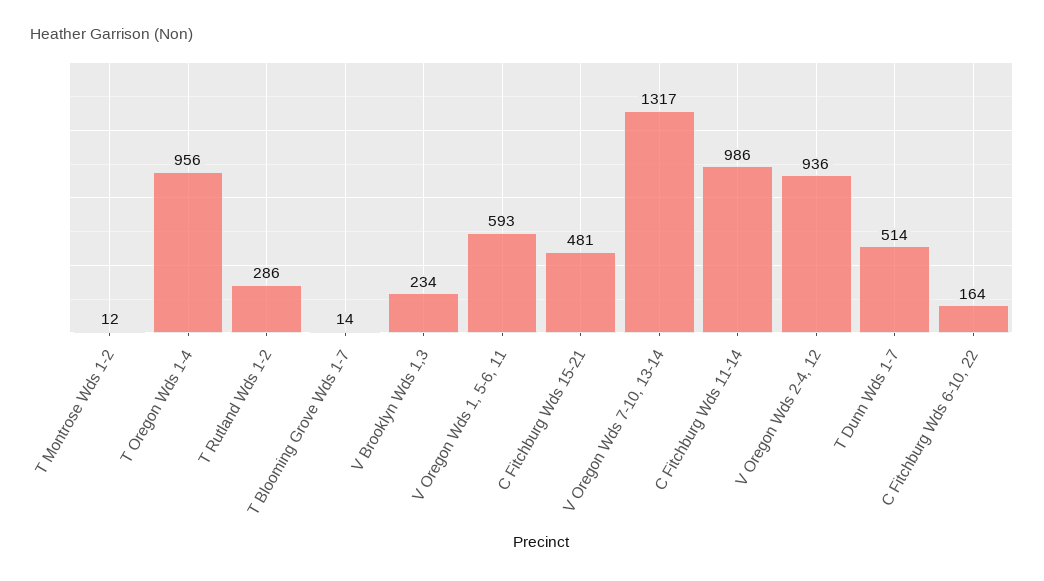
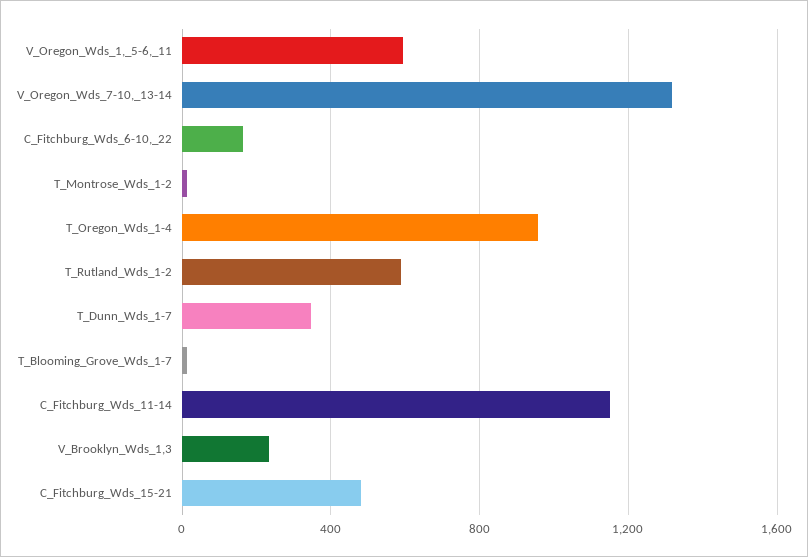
  {
    "T Montrose Wds 1-2": 12,
    "T Oregon Wds 1-4": 956,
-   "T Rutland Wds 1-2": 286,
+   "T Rutland Wds 1-2": 600,
    "T Blooming Grove Wds 1-7": 14,
    "V Brooklyn Wds 1,3": 234,
    "V Oregon Wds 1, 5-6, 11": 593,
    "C Fitchburg Wds 15-21": 481,
    "V Oregon Wds 7-10, 13-14": 1317,
-   "C Fitchburg Wds 11-14": 986,
+   "C Fitchburg Wds 11-14": 1150,
-   "V Oregon Wds 2-4, 12": 936,
-   "T Dunn Wds 1-7": 514,
+   "T Dunn Wds 1-7": 350,
    "C Fitchburg Wds 6-10, 22": 164
  }

